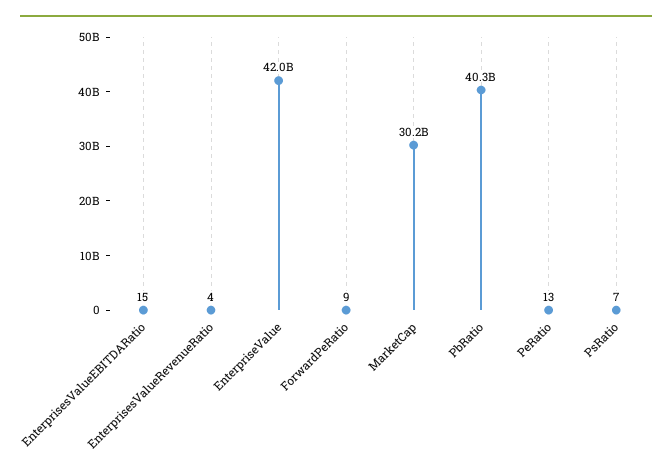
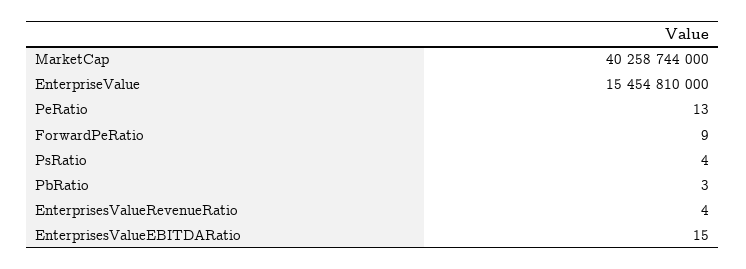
  {
    "EnterprisesValueEBITDARatio": 15,
    "EnterprisesValueRevenueRatio": 4,
-   "EnterpriseValue": 42000000000,
+   "EnterpriseValue": 15454810000,
    "ForwardPeRatio": 9,
-   "MarketCap": 30200000000,
+   "MarketCap": 40258744000,
-   "PbRatio": 40300000000,
+   "PbRatio": 3,
    "PeRatio": 13,
-   "PsRatio": 7
+   "PsRatio": 4
  }

